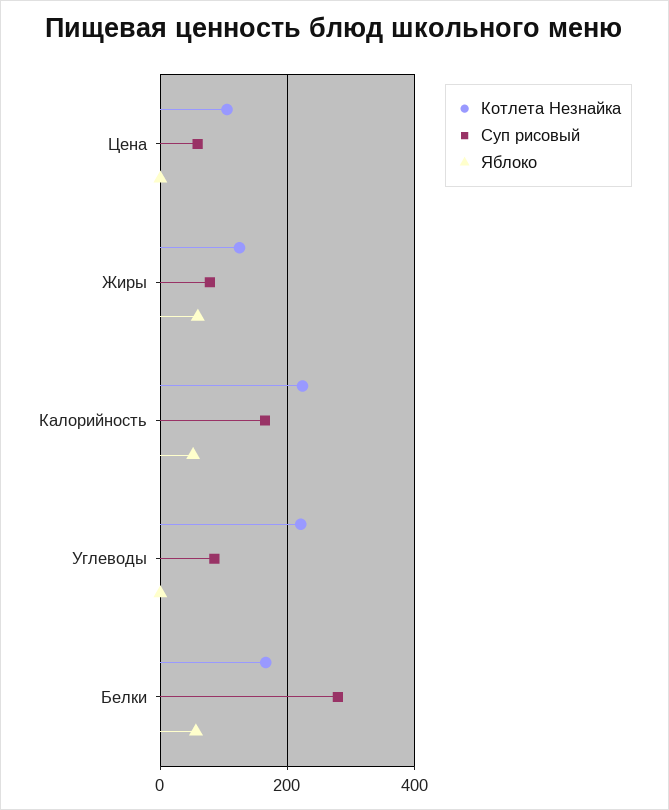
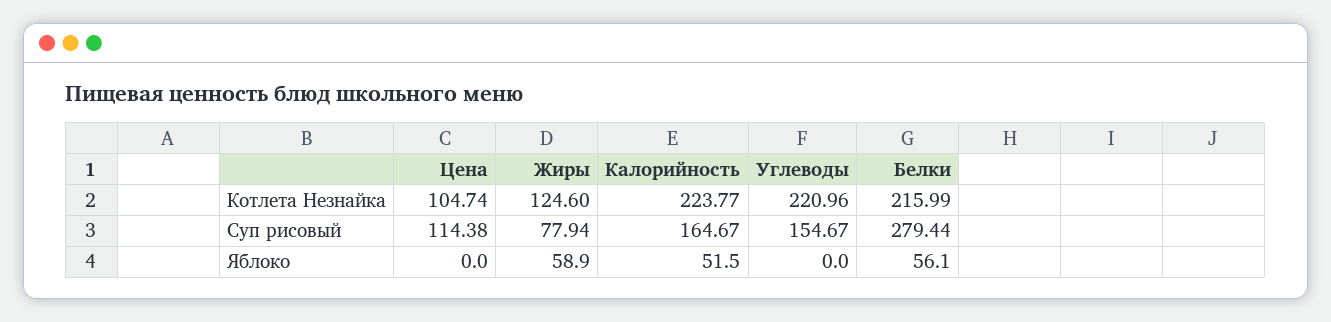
  {
    "Котлета Незнайка": {
      "Цена": 104.74,
      "Жиры": 124.6,
      "Калорийность": 223.77,
      "Углеводы": 220.96,
-     "Белки": 160
+     "Белки": 215.99
    },
    "Суп рисовый": {
-     "Цена": 60,
+     "Цена": 114.38,
      "Жиры": 77.94,
      "Калорийность": 164.67,
-     "Углеводы": 80,
+     "Углеводы": 154.67,
      "Белки": 279.44
    },
    "Яблоко": {
      "Цена": 0,
      "Жиры": 58.9,
      "Калорийность": 51.5,
      "Углеводы": 0,
      "Белки": 56.1
    }
  }

